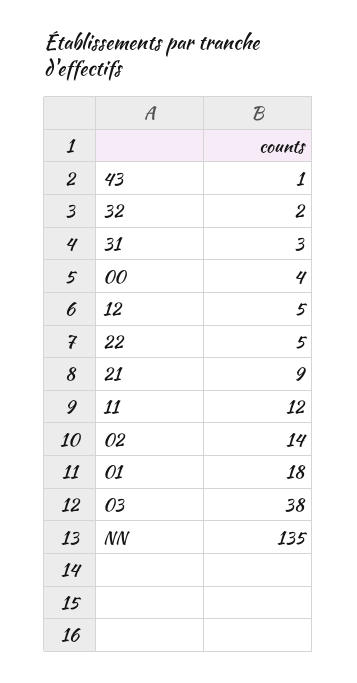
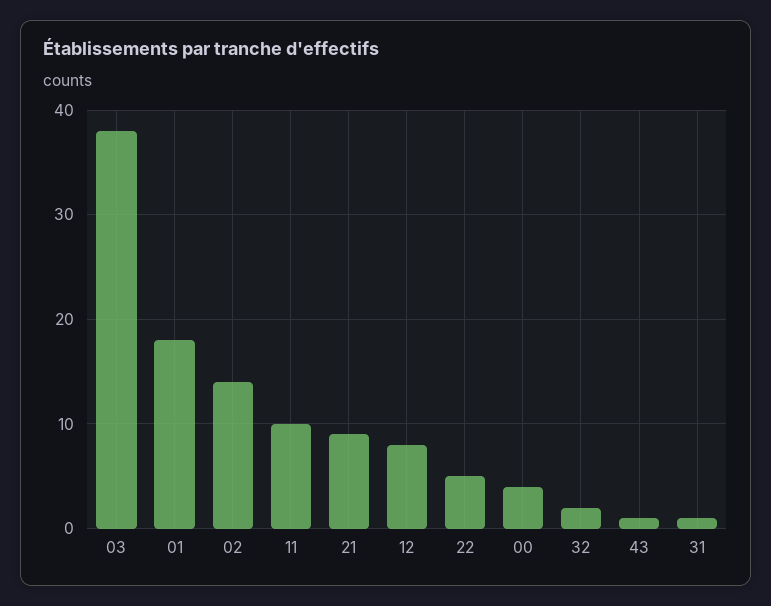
  {
    "43": 1,
    "32": 2,
-   "31": 3,
+   "31": 1,
    "00": 4,
-   "12": 5,
+   "12": 8,
    "22": 5,
    "21": 9,
-   "11": 12,
+   "11": 10,
    "02": 14,
    "01": 18,
-   "03": 38,
+   "03": 38
-   "NN": 135
  }

